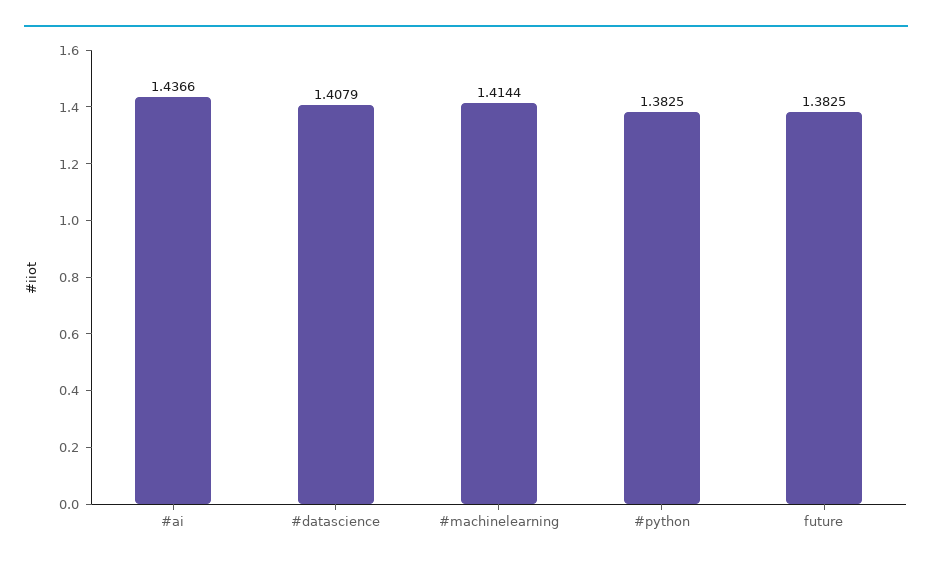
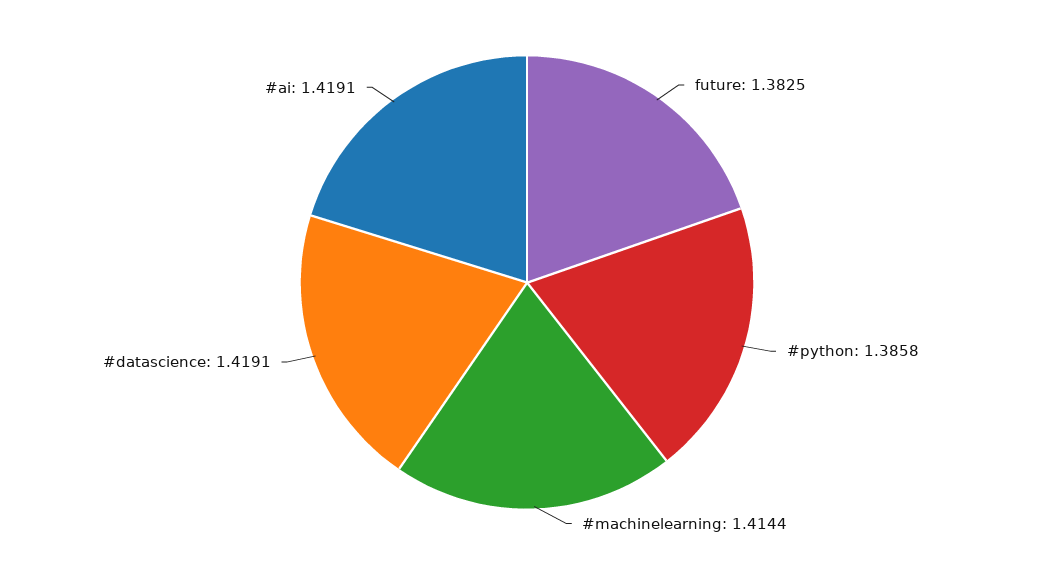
  {
-   "#ai": 1.4366,
+   "#ai": 1.4191,
-   "#datascience": 1.4079,
+   "#datascience": 1.4191,
    "#machinelearning": 1.4144,
-   "#python": 1.3825,
+   "#python": 1.3858,
    "future": 1.3825
  }

